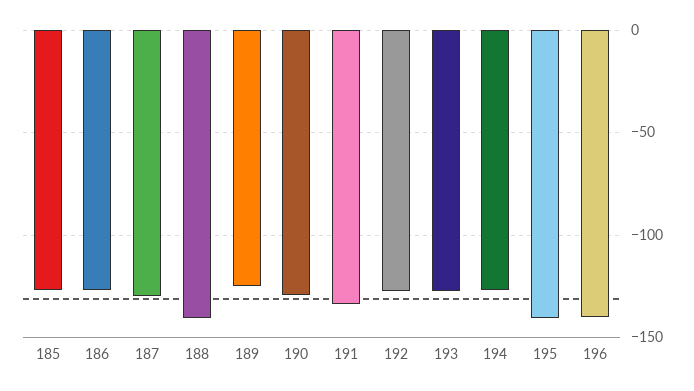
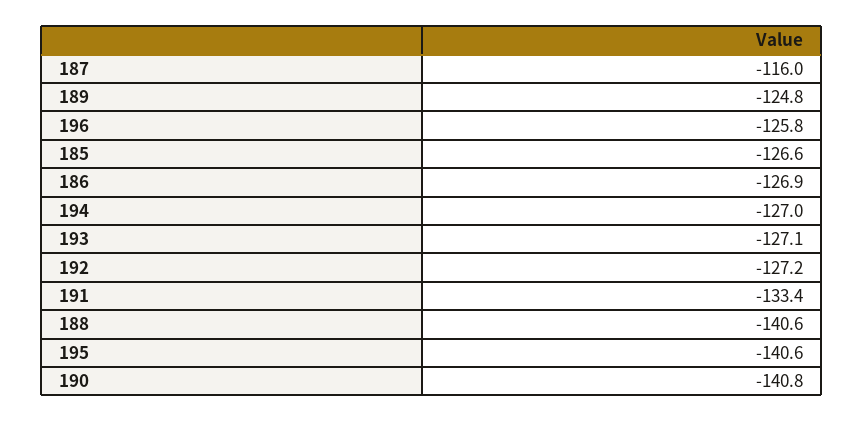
  {
    "185": -126.6,
    "186": -126.9,
-   "187": -130,
+   "187": -116,
    "188": -140.6,
    "189": -124.8,
-   "190": -130,
+   "190": -140.8,
    "191": -133.4,
    "192": -127.2,
    "193": -127.1,
    "194": -127,
    "195": -140.6,
-   "196": -140
+   "196": -125.8
  }

